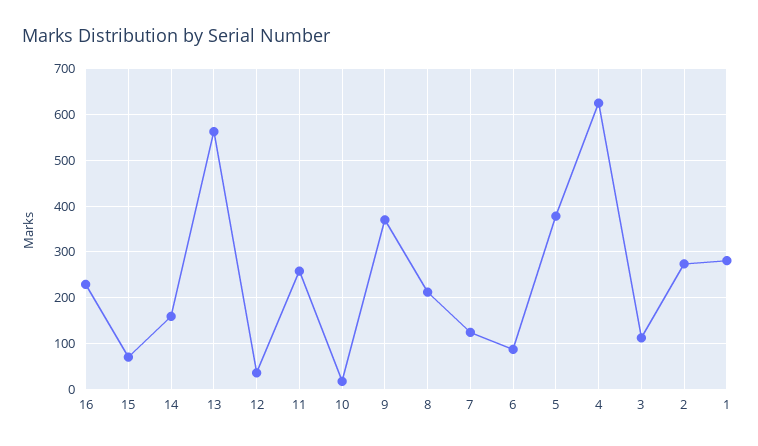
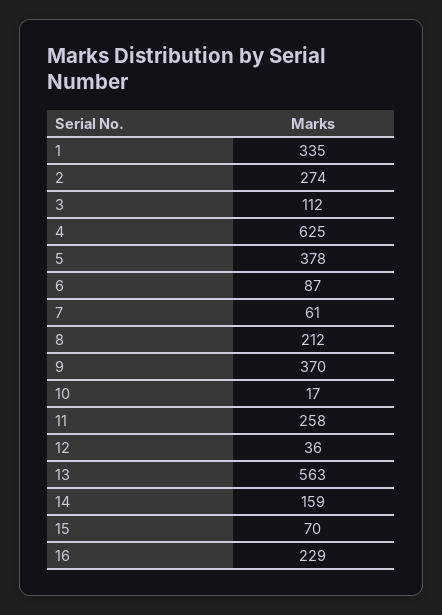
  {
    "16": 229,
    "15": 70,
    "14": 159,
    "13": 563,
    "12": 36,
    "11": 258,
    "10": 17,
    "9": 370,
    "8": 212,
-   "7": 120,
+   "7": 61,
    "6": 87,
    "5": 378,
    "4": 625,
    "3": 112,
    "2": 274,
-   "1": 280
+   "1": 335
  }

